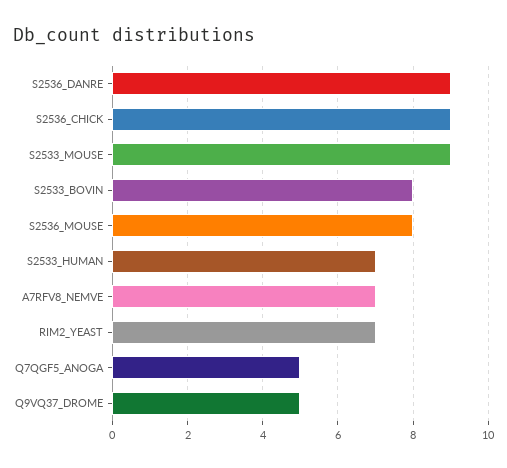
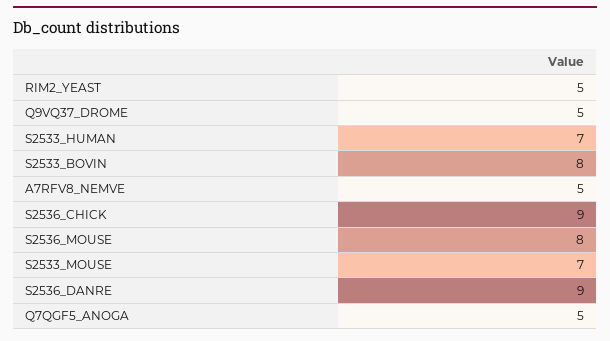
  {
    "S2536_DANRE": 9,
    "S2536_CHICK": 9,
-   "S2533_MOUSE": 9,
+   "S2533_MOUSE": 7,
    "S2533_BOVIN": 8,
    "S2536_MOUSE": 8,
    "S2533_HUMAN": 7,
-   "A7RFV8_NEMVE": 7,
+   "A7RFV8_NEMVE": 5,
-   "RIM2_YEAST": 7,
+   "RIM2_YEAST": 5,
    "Q7QGF5_ANOGA": 5,
    "Q9VQ37_DROME": 5
  }

